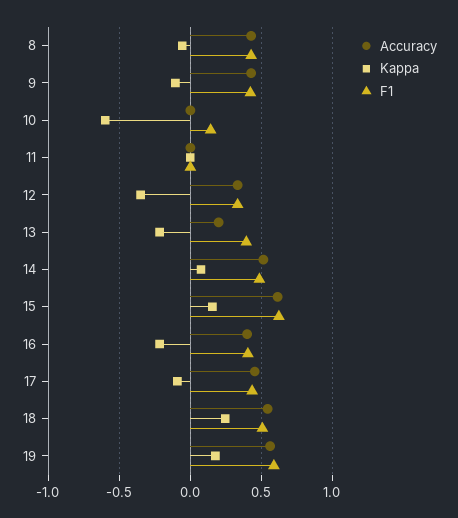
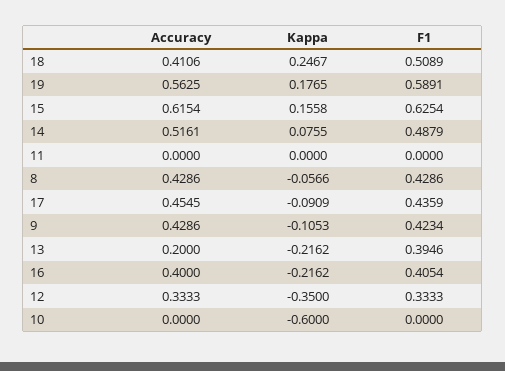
  {
    "Accuracy": {
      "8": 0.4286,
      "9": 0.4286,
      "10": 0,
      "11": 0,
      "12": 0.3333,
      "13": 0.2,
      "14": 0.5161,
      "15": 0.6154,
      "16": 0.4,
      "17": 0.4545,
-     "18": 0.55,
+     "18": 0.4106,
      "19": 0.5625
    },
    "Kappa": {
      "8": -0.0566,
      "9": -0.1053,
      "10": -0.6,
      "11": 0,
      "12": -0.35,
      "13": -0.2162,
      "14": 0.0755,
      "15": 0.1558,
      "16": -0.2162,
      "17": -0.0909,
      "18": 0.2467,
      "19": 0.1765
    },
    "F1": {
      "8": 0.4286,
      "9": 0.4234,
-     "10": 0.15,
+     "10": 0,
      "11": 0,
      "12": 0.3333,
      "13": 0.3946,
      "14": 0.4879,
      "15": 0.6254,
      "16": 0.4054,
      "17": 0.4359,
      "18": 0.5089,
      "19": 0.5891
    }
  }

